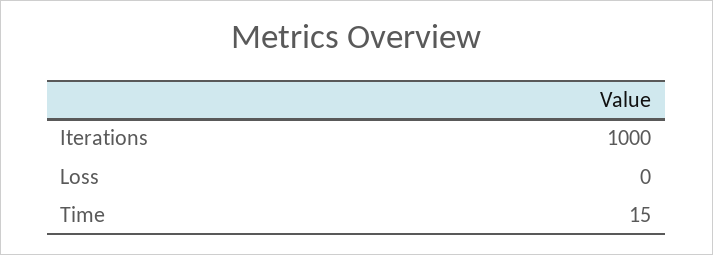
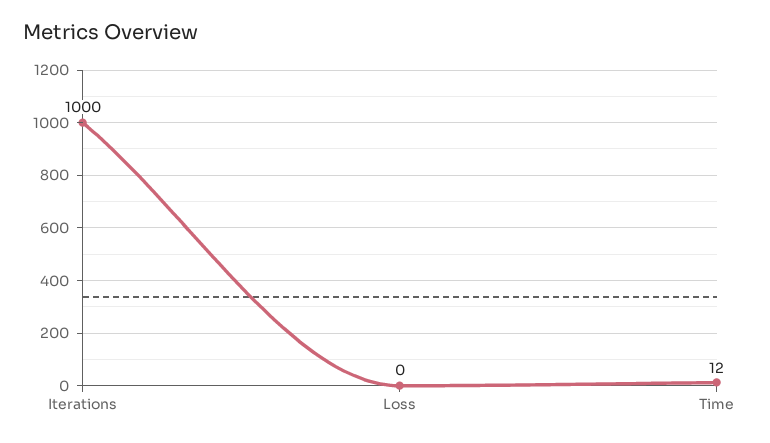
  {
    "Iterations": 1000,
    "Loss": 0,
-   "Time": 15
+   "Time": 12
  }

